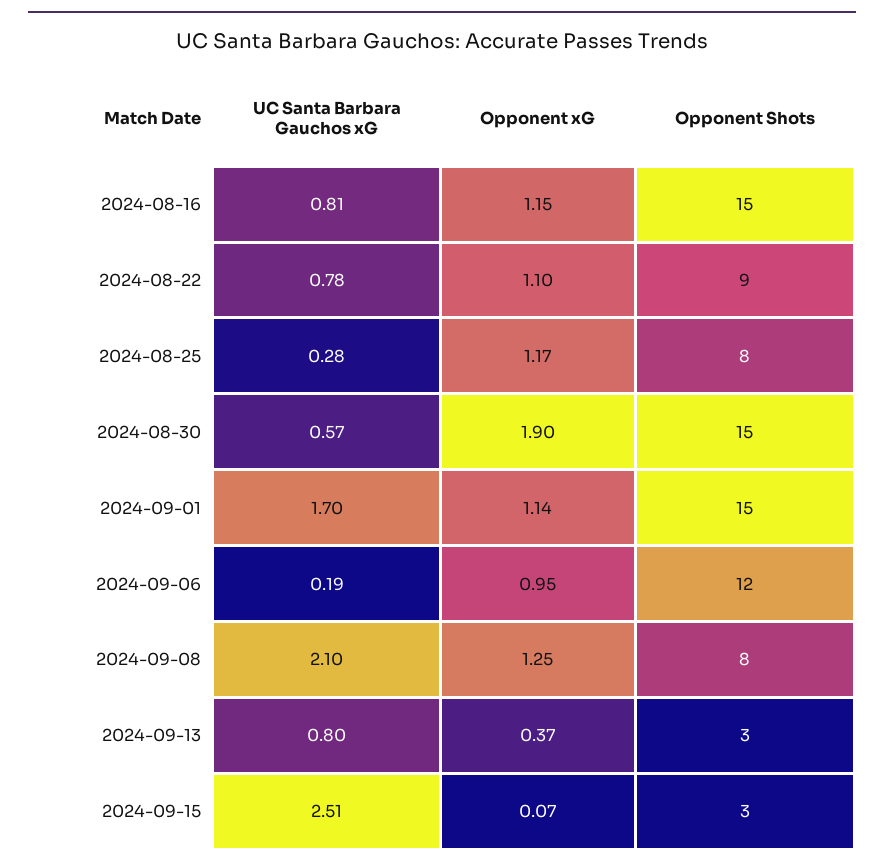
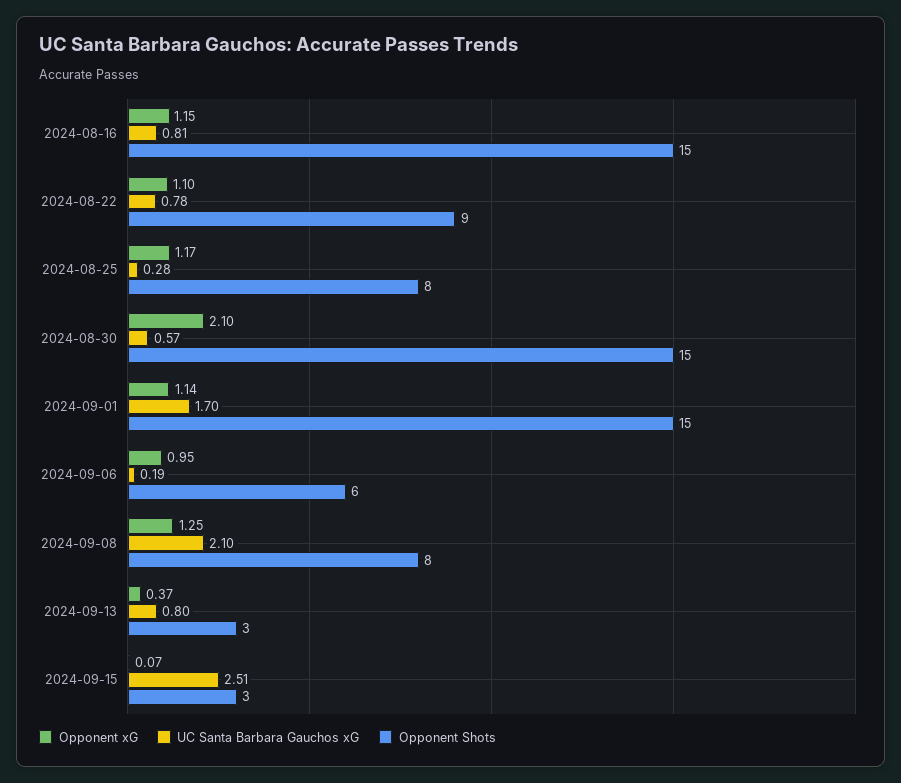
  {
    "UC Santa Barbara Gauchos xG": {
      "2024-08-16": 0.81,
      "2024-08-22": 0.78,
      "2024-08-25": 0.28,
      "2024-08-30": 0.57,
      "2024-09-01": 1.7,
      "2024-09-06": 0.19,
      "2024-09-08": 2.1,
      "2024-09-13": 0.8,
      "2024-09-15": 2.51
    },
    "Opponent xG": {
      "2024-08-16": 1.15,
      "2024-08-22": 1.1,
      "2024-08-25": 1.17,
-     "2024-08-30": 1.9,
+     "2024-08-30": 2.1,
      "2024-09-01": 1.14,
      "2024-09-06": 0.95,
      "2024-09-08": 1.25,
      "2024-09-13": 0.37,
      "2024-09-15": 0.07
    },
    "Opponent Shots": {
      "2024-08-16": 15,
      "2024-08-22": 9,
      "2024-08-25": 8,
      "2024-08-30": 15,
      "2024-09-01": 15,
-     "2024-09-06": 12,
+     "2024-09-06": 6,
      "2024-09-08": 8,
      "2024-09-13": 3,
      "2024-09-15": 3
    }
  }

